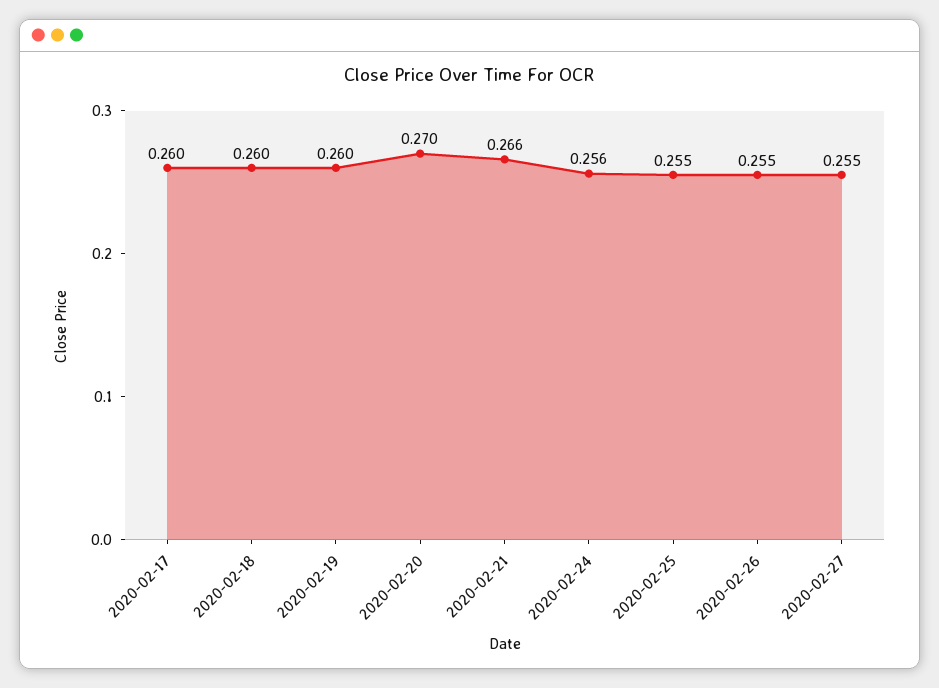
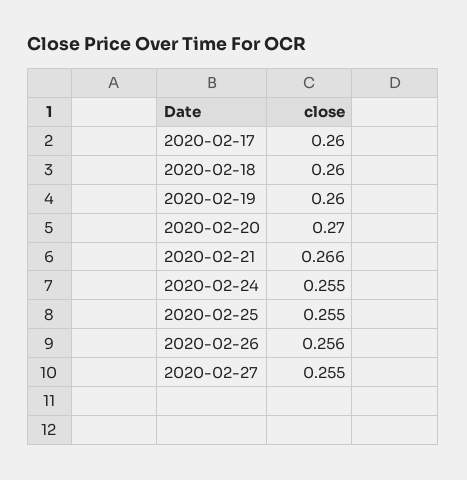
  {
    "2020-02-17": 0.26,
    "2020-02-18": 0.26,
    "2020-02-19": 0.26,
    "2020-02-20": 0.27,
    "2020-02-21": 0.266,
-   "2020-02-24": 0.256,
+   "2020-02-24": 0.255,
    "2020-02-25": 0.255,
-   "2020-02-26": 0.255,
+   "2020-02-26": 0.256,
    "2020-02-27": 0.255
  }

